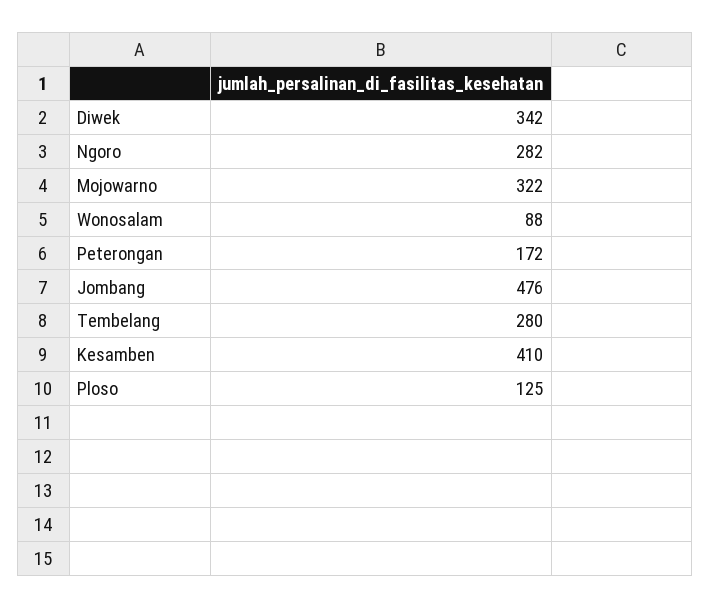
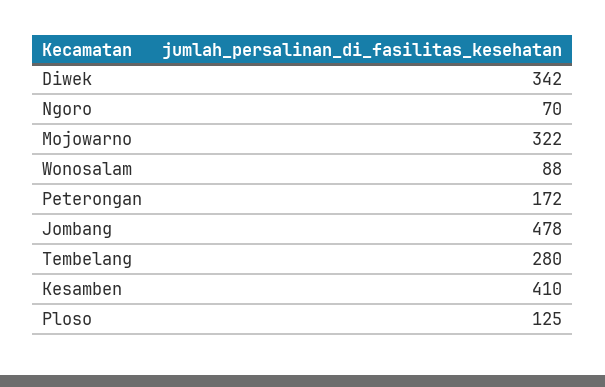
  {
    "Diwek": 342,
-   "Ngoro": 282,
+   "Ngoro": 70,
    "Mojowarno": 322,
    "Wonosalam": 88,
    "Peterongan": 172,
-   "Jombang": 476,
+   "Jombang": 478,
    "Tembelang": 280,
    "Kesamben": 410,
    "Ploso": 125
  }

